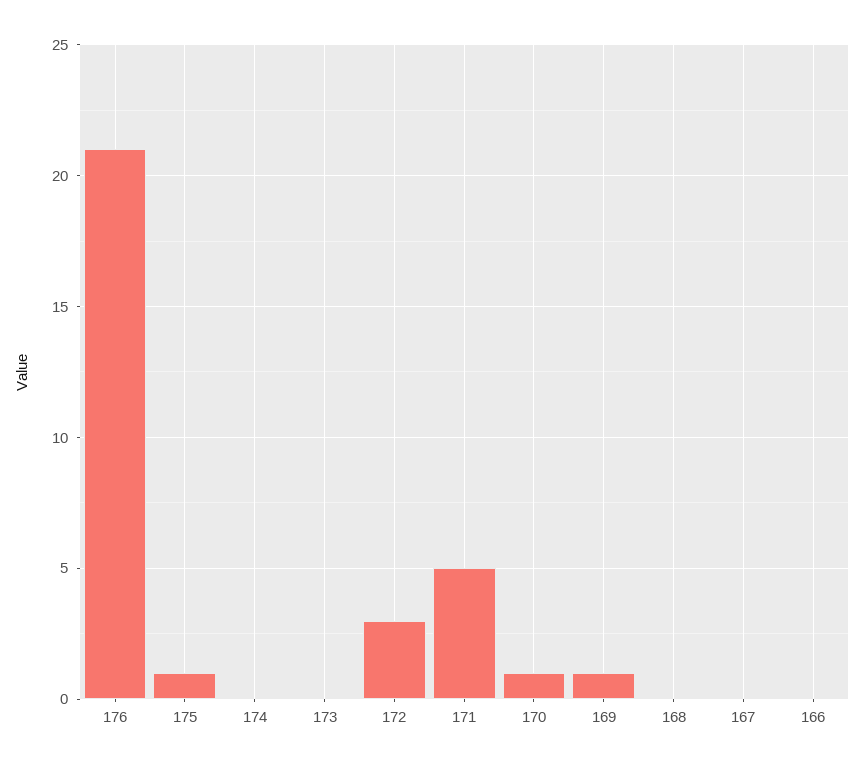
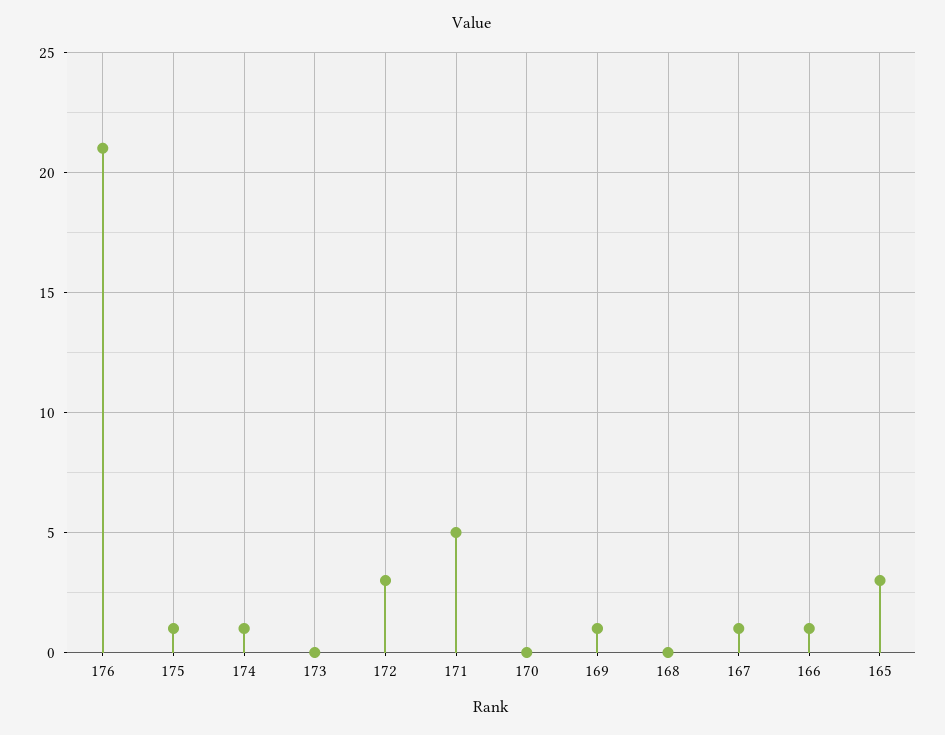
  {
    "176": 21,
    "175": 1,
-   "174": 0,
+   "174": 1,
    "173": 0,
    "172": 3,
    "171": 5,
-   "170": 1,
+   "170": 0,
    "169": 1,
    "168": 0,
-   "167": 0,
+   "167": 1,
-   "166": 0
+   "166": 1,
+   "165": 3
  }

